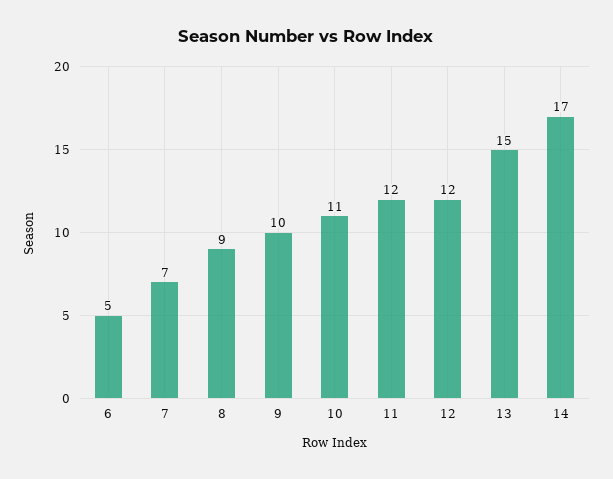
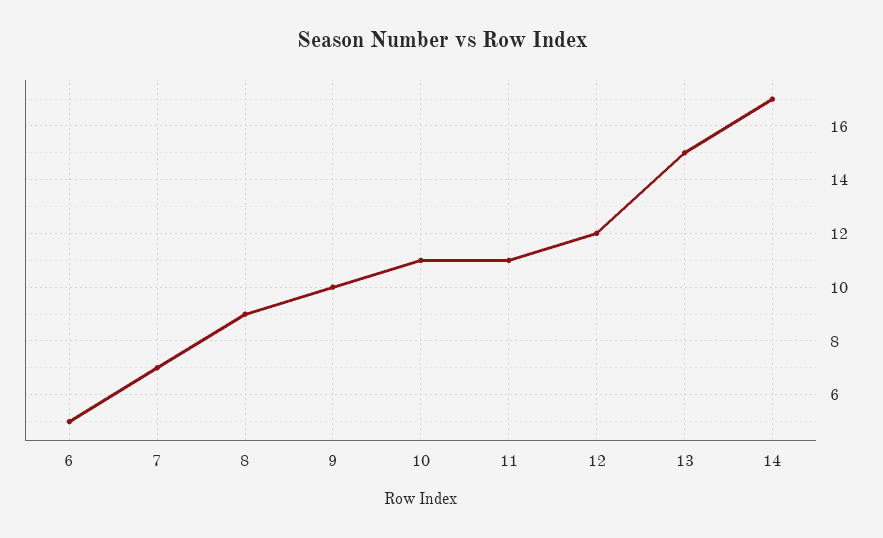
  {
    "6": 5,
    "7": 7,
    "8": 9,
    "9": 10,
    "10": 11,
-   "11": 12,
+   "11": 11,
    "12": 12,
    "13": 15,
    "14": 17
  }

